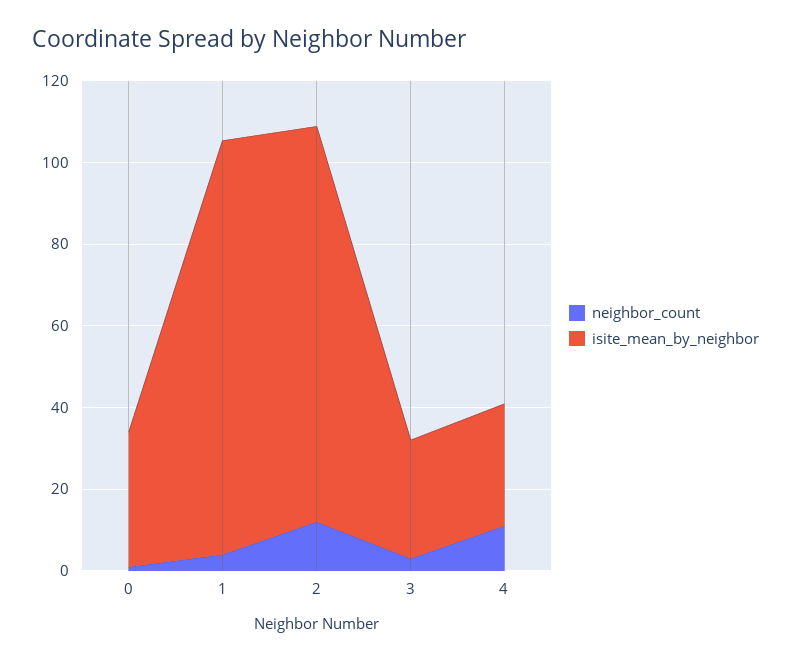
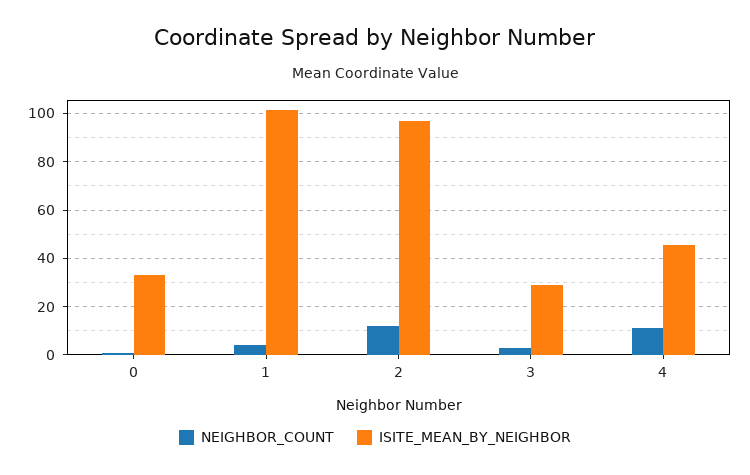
  {
    "neighbor_count": {
      "0": 0,
      "1": 5,
      "2": 12.5,
      "3": 2.5,
      "4": 10
    },
    "isite_mean_by_neighbor": {
      "0": 32.5,
      "1": 102.5,
      "2": 97.5,
      "3": 30,
-     "4": 30
+     "4": 45
    }
  }

